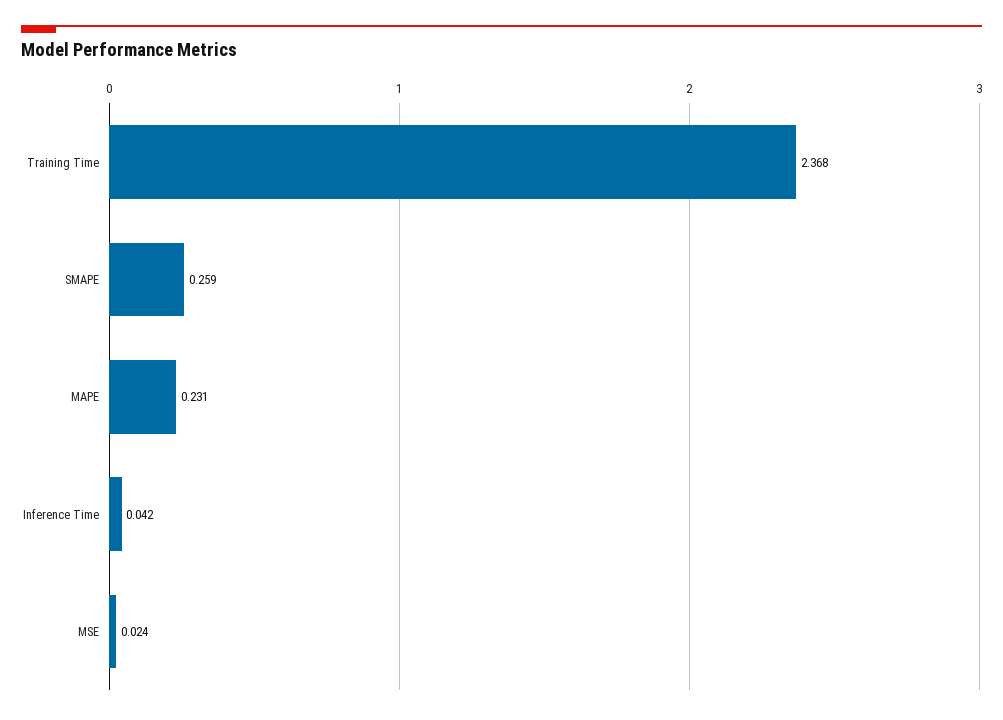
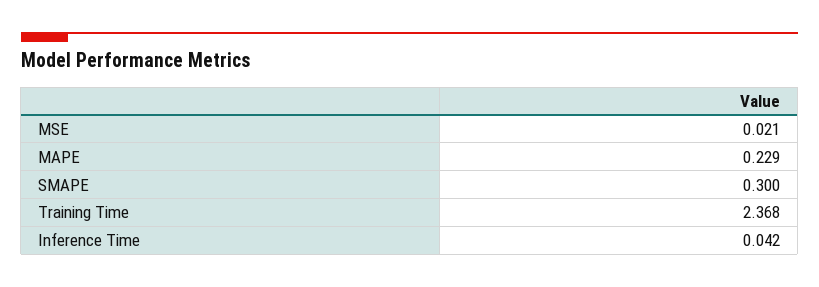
  {
    "Training Time": 2.368,
-   "SMAPE": 0.259,
+   "SMAPE": 0.3,
-   "MAPE": 0.231,
+   "MAPE": 0.229,
    "Inference Time": 0.042,
-   "MSE": 0.024
+   "MSE": 0.021
  }

